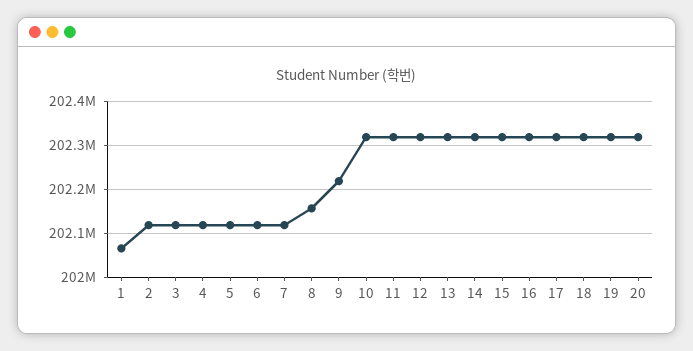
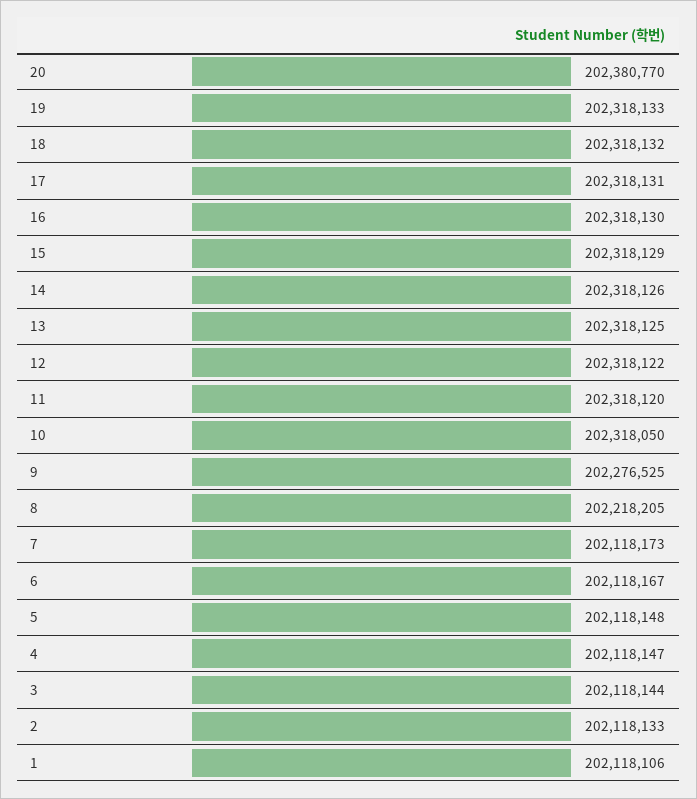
  {
-   "1": 202060000,
+   "1": 202118106,
    "2": 202118133,
    "3": 202118144,
    "4": 202118147,
    "5": 202118148,
    "6": 202118167,
    "7": 202118173,
-   "8": 202160000,
+   "8": 202218205,
-   "9": 202220000,
+   "9": 202276525,
    "10": 202318050,
    "11": 202318120,
    "12": 202318122,
    "13": 202318125,
    "14": 202318126,
    "15": 202318129,
    "16": 202318130,
    "17": 202318131,
    "18": 202318132,
    "19": 202318133,
-   "20": 202320000
+   "20": 202380770
  }

